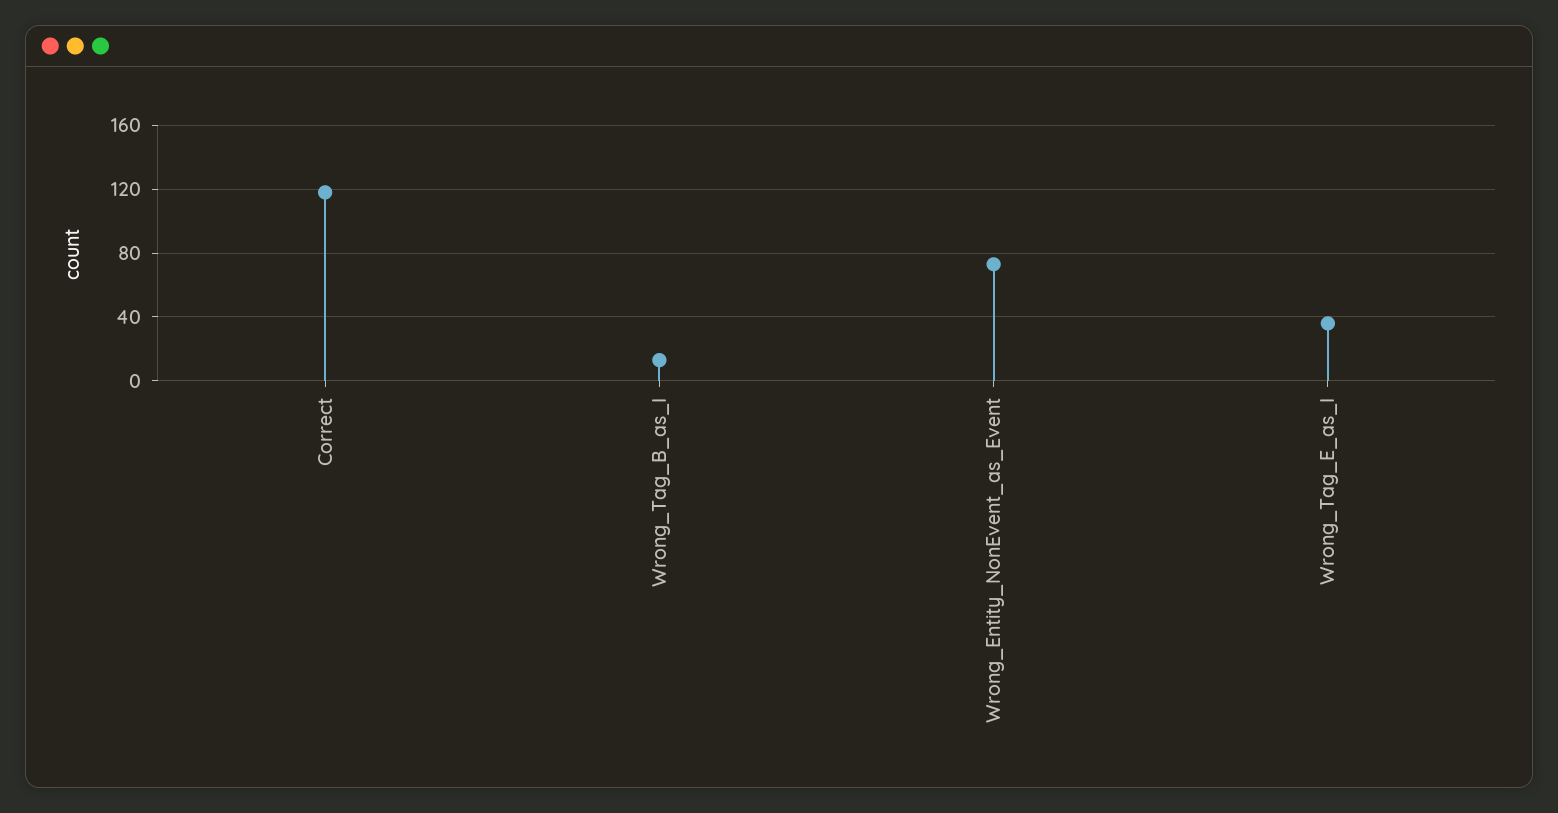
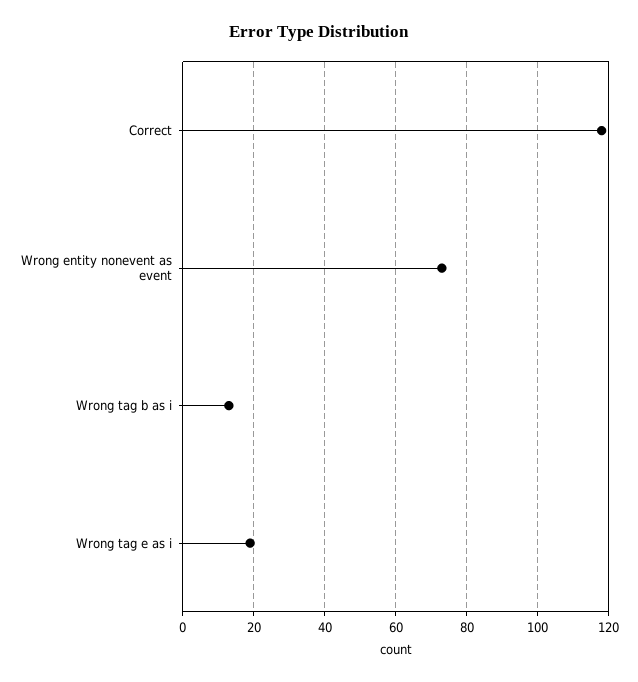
  {
    "Correct": 120,
    "Wrong_Tag_B_as_I": 15,
    "Wrong_Entity_NonEvent_as_Event": 75,
-   "Wrong_Tag_E_as_I": 35
+   "Wrong_Tag_E_as_I": 20
  }

